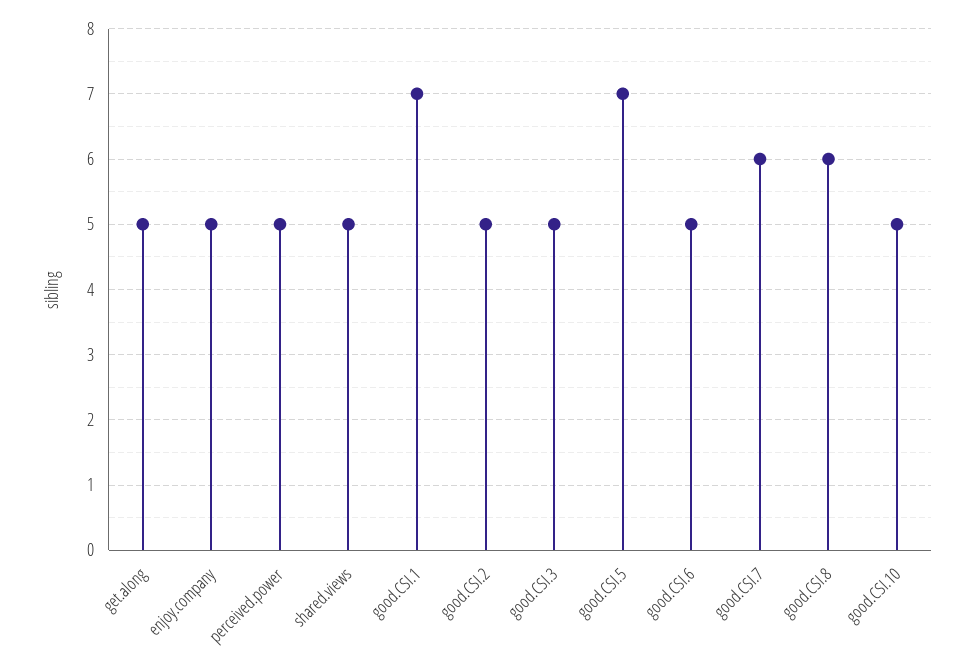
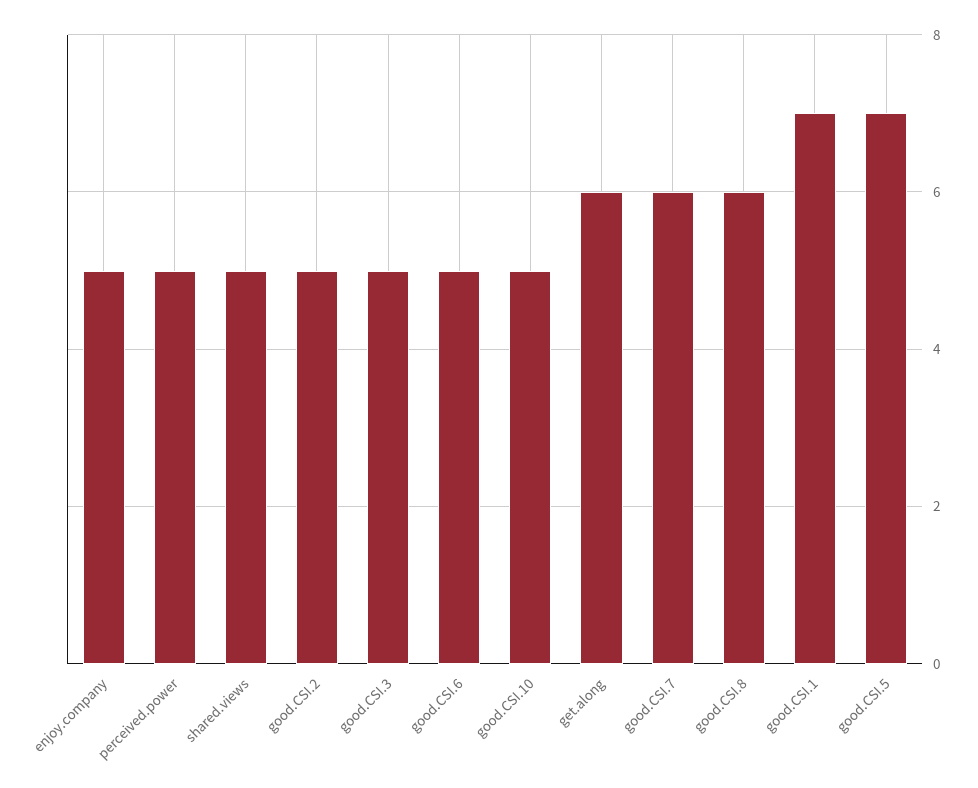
  {
-   "get.along": 5,
+   "get.along": 6,
    "enjoy.company": 5,
    "perceived.power": 5,
    "shared.views": 5,
    "good.CSI.1": 7,
    "good.CSI.2": 5,
    "good.CSI.3": 5,
    "good.CSI.5": 7,
    "good.CSI.6": 5,
    "good.CSI.7": 6,
    "good.CSI.8": 6,
    "good.CSI.10": 5
  }

